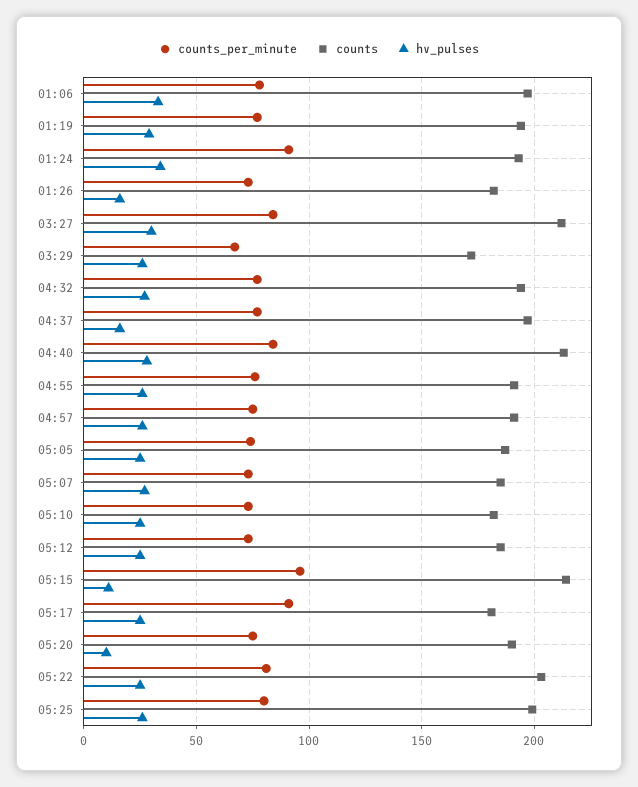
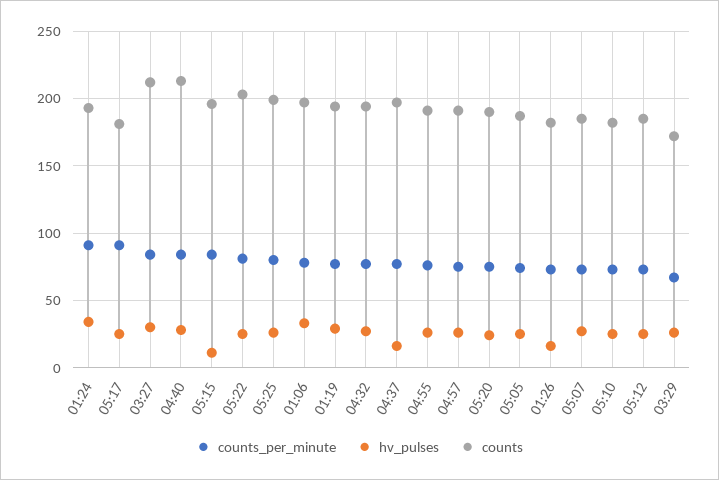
  {
    "counts_per_minute": {
      "01:06": 80,
      "01:19": 75,
      "01:24": 90,
      "01:26": 75,
      "03:27": 85,
      "03:29": 65,
      "04:32": 75,
      "04:37": 75,
      "04:40": 85,
      "04:55": 75,
      "04:57": 75,
      "05:05": 75,
      "05:07": 75,
      "05:10": 75,
      "05:12": 75,
-     "05:15": 95,
+     "05:15": 85,
      "05:17": 90,
      "05:20": 75,
      "05:22": 80,
      "05:25": 80
    },
    "counts": {
      "01:06": 195,
      "01:19": 195,
      "01:24": 195,
      "01:26": 180,
      "03:27": 210,
      "03:29": 170,
      "04:32": 195,
      "04:37": 195,
      "04:40": 215,
      "04:55": 190,
      "04:57": 190,
      "05:05": 185,
      "05:07": 185,
      "05:10": 180,
      "05:12": 185,
-     "05:15": 215,
+     "05:15": 195,
      "05:17": 180,
      "05:20": 190,
      "05:22": 205,
      "05:25": 200
    },
    "hv_pulses": {
      "01:06": 35,
      "01:19": 30,
      "01:24": 35,
      "01:26": 15,
      "03:27": 30,
      "03:29": 25,
      "04:32": 25,
      "04:37": 15,
      "04:40": 30,
      "04:55": 25,
      "04:57": 25,
      "05:05": 25,
      "05:07": 25,
      "05:10": 25,
      "05:12": 25,
      "05:15": 10,
      "05:17": 25,
-     "05:20": 10,
+     "05:20": 25,
      "05:22": 25,
      "05:25": 25
    }
  }

